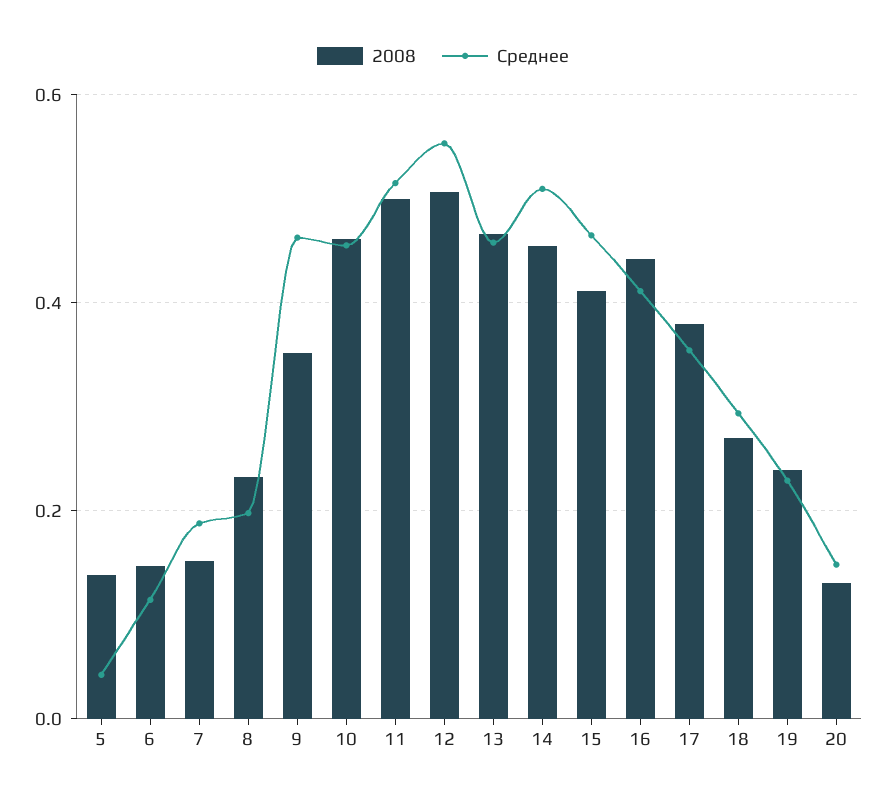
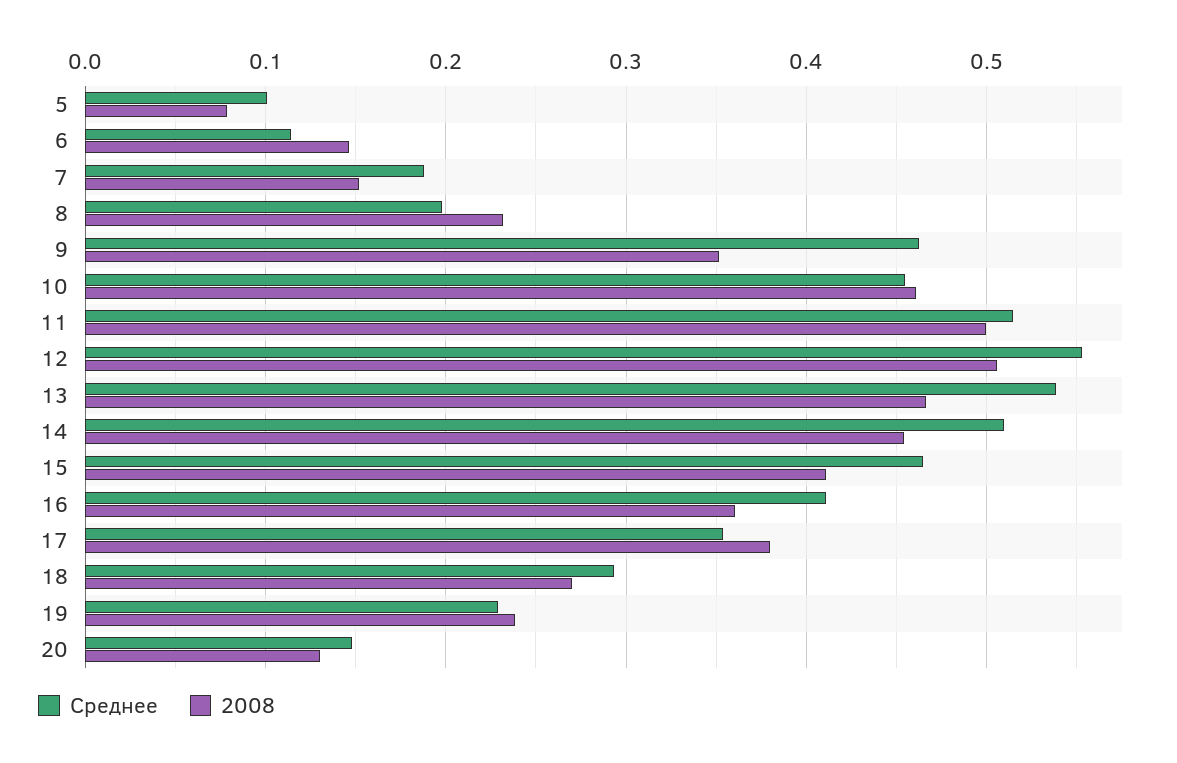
  {
    "2008": {
-     "5": 0.14,
+     "5": 0.08,
      "6": 0.15,
      "7": 0.15,
      "8": 0.23,
      "9": 0.35,
      "10": 0.46,
      "11": 0.5,
      "12": 0.51,
      "13": 0.47,
      "14": 0.45,
      "15": 0.41,
-     "16": 0.44,
+     "16": 0.36,
      "17": 0.38,
      "18": 0.27,
      "19": 0.24,
      "20": 0.13
    },
    "Среднее": {
-     "5": 0.04,
+     "5": 0.1,
      "6": 0.11,
      "7": 0.19,
      "8": 0.2,
      "9": 0.46,
      "10": 0.46,
      "11": 0.51,
      "12": 0.55,
-     "13": 0.46,
+     "13": 0.54,
      "14": 0.51,
      "15": 0.46,
      "16": 0.41,
      "17": 0.35,
      "18": 0.29,
      "19": 0.23,
      "20": 0.15
    }
  }

